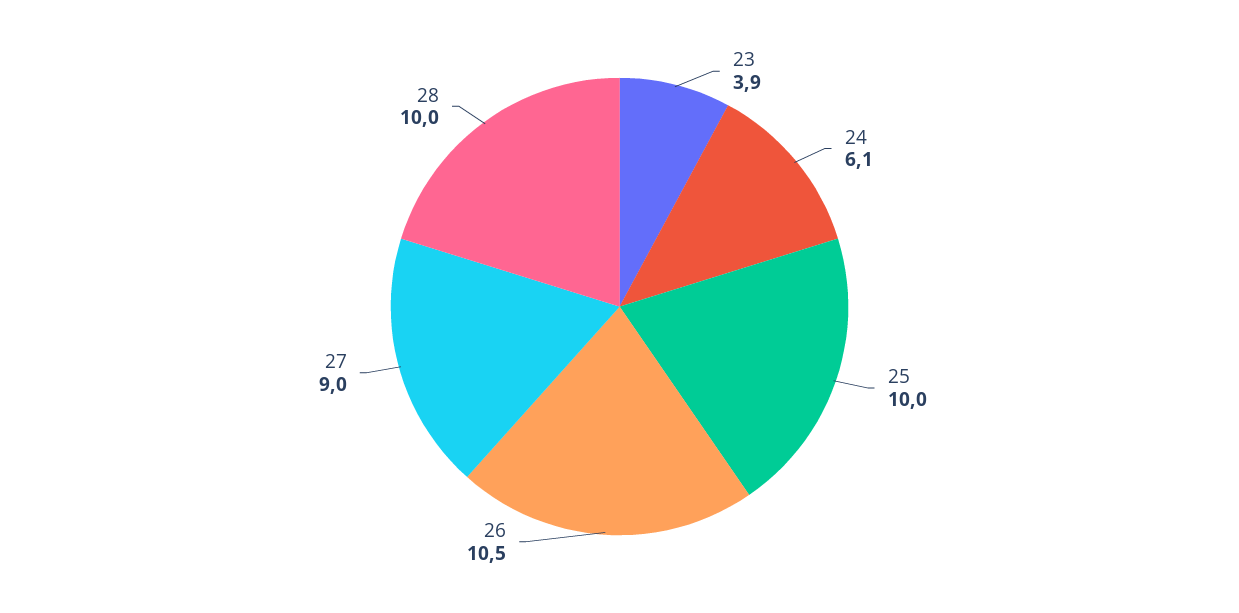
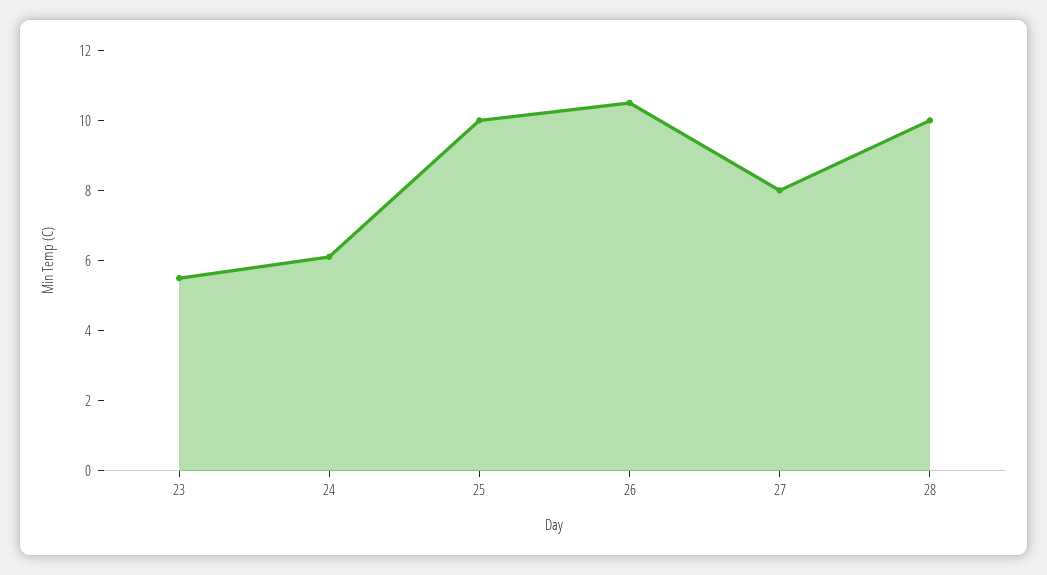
  {
-   "23": 3.9,
+   "23": 5.5,
    "24": 6.1,
    "25": 10,
    "26": 10.5,
-   "27": 9,
+   "27": 8,
    "28": 10
  }

